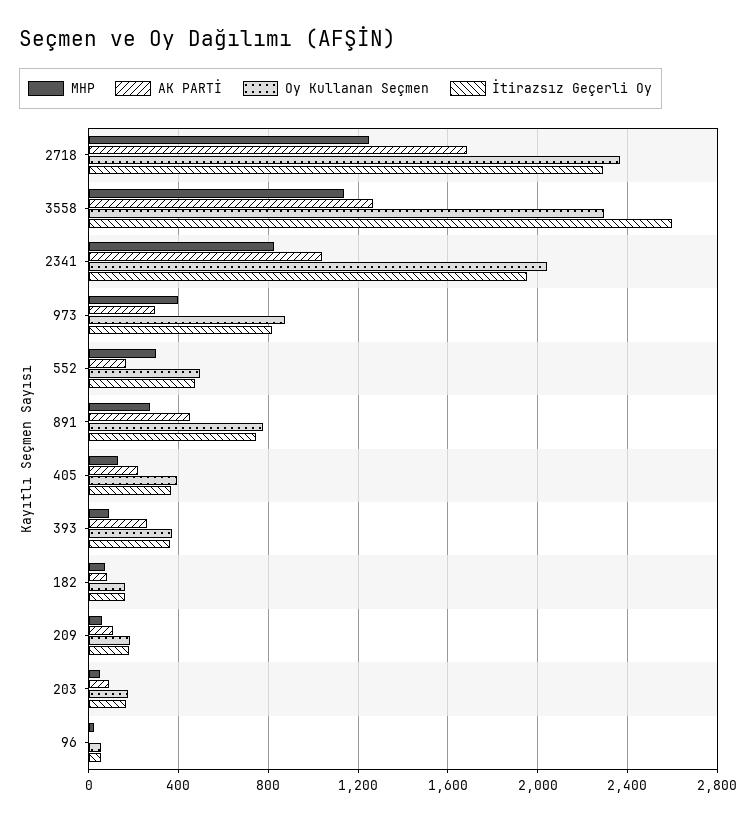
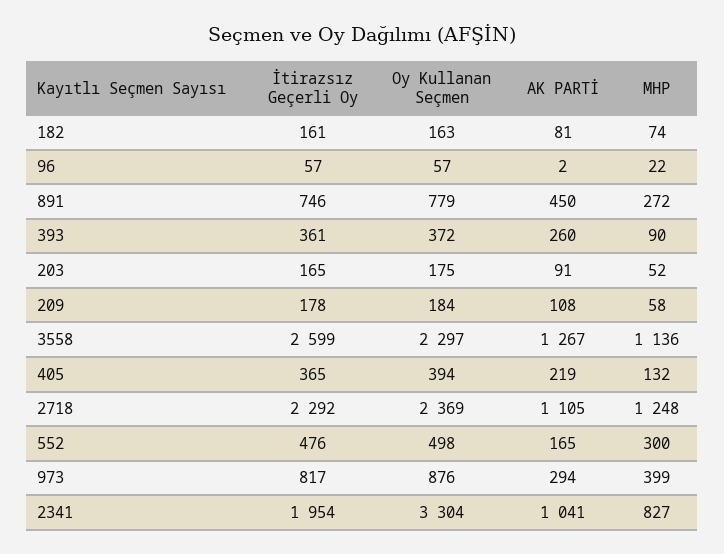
  {
    "MHP": {
      "2718": 1248,
      "3558": 1136,
      "2341": 827,
      "973": 399,
      "552": 300,
      "891": 272,
      "405": 132,
      "393": 90,
      "182": 74,
      "209": 58,
      "203": 52,
      "96": 22
    },
    "AK PARTİ": {
-     "2718": 1700,
+     "2718": 1105,
      "3558": 1267,
      "2341": 1041,
      "973": 294,
      "552": 165,
      "891": 450,
      "405": 219,
      "393": 260,
      "182": 81,
      "209": 108,
      "203": 91,
      "96": 2
    },
    "Oy Kullanan Seçmen": {
      "2718": 2369,
      "3558": 2297,
-     "2341": 2050,
+     "2341": 3304,
      "973": 876,
      "552": 498,
      "891": 779,
      "405": 394,
      "393": 372,
      "182": 163,
      "209": 184,
      "203": 175,
      "96": 57
    },
    "İtirazsız Geçerli Oy": {
      "2718": 2292,
      "3558": 2599,
      "2341": 1954,
      "973": 817,
      "552": 476,
      "891": 746,
      "405": 365,
      "393": 361,
      "182": 161,
      "209": 178,
      "203": 165,
      "96": 57
    }
  }

